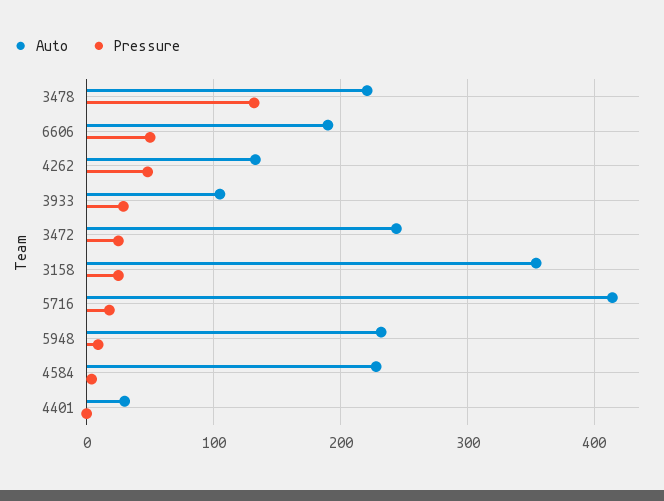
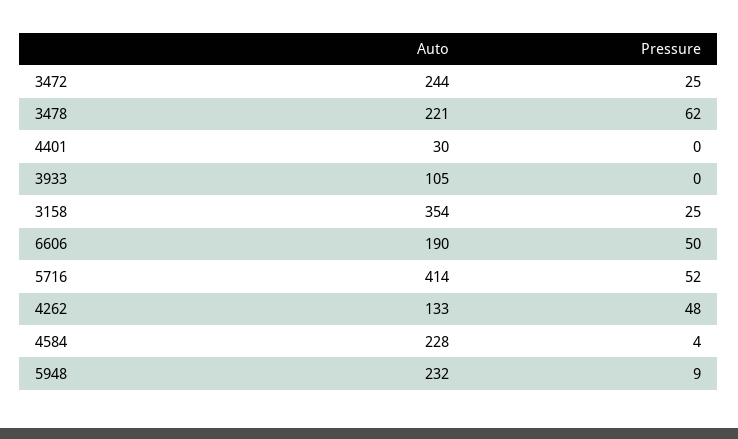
  {
    "Auto": {
      "3478": 221,
      "6606": 190,
      "4262": 133,
      "3933": 105,
      "3472": 244,
      "3158": 354,
      "5716": 414,
      "5948": 232,
      "4584": 228,
      "4401": 30
    },
    "Pressure": {
-     "3478": 130,
+     "3478": 62,
      "6606": 50,
      "4262": 48,
-     "3933": 30,
+     "3933": 0,
      "3472": 25,
      "3158": 25,
-     "5716": 20,
+     "5716": 52,
      "5948": 9,
      "4584": 4,
      "4401": 0
    }
  }

